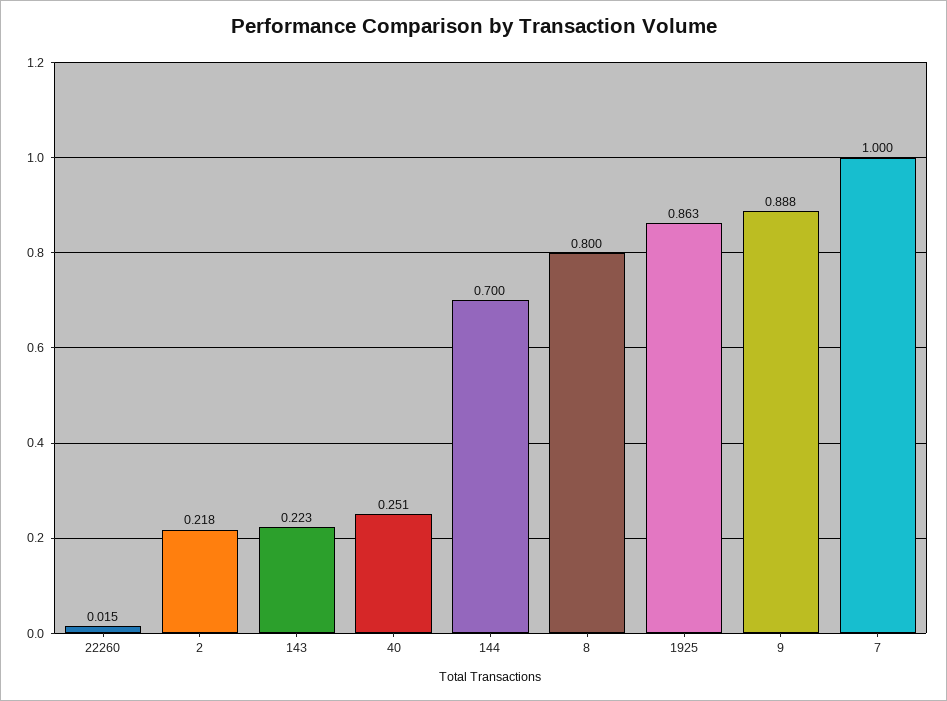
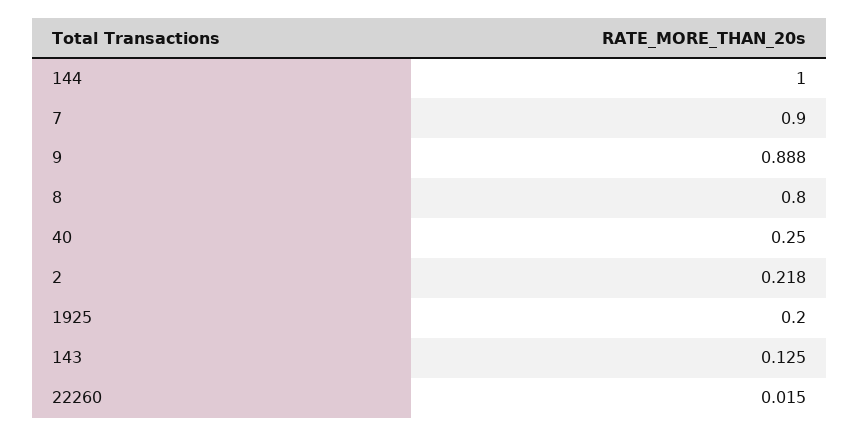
  {
    "22260": 0.015,
    "2": 0.218,
-   "143": 0.223,
+   "143": 0.125,
-   "40": 0.251,
+   "40": 0.25,
-   "144": 0.7,
+   "144": 1,
    "8": 0.8,
-   "1925": 0.863,
+   "1925": 0.2,
    "9": 0.888,
-   "7": 1
+   "7": 0.9
  }

